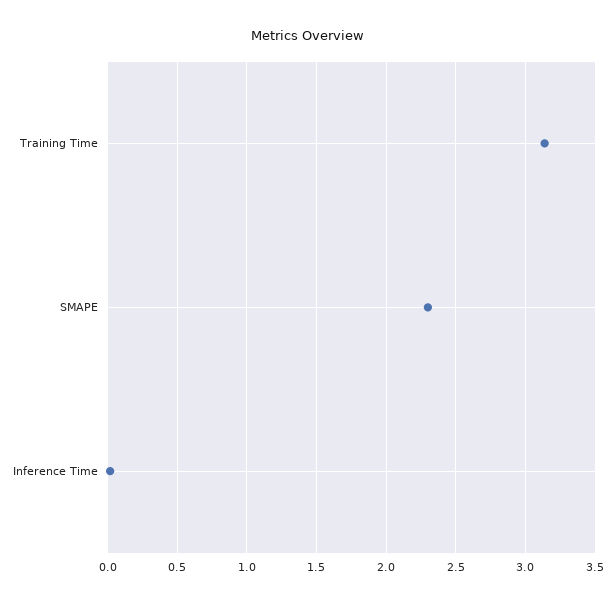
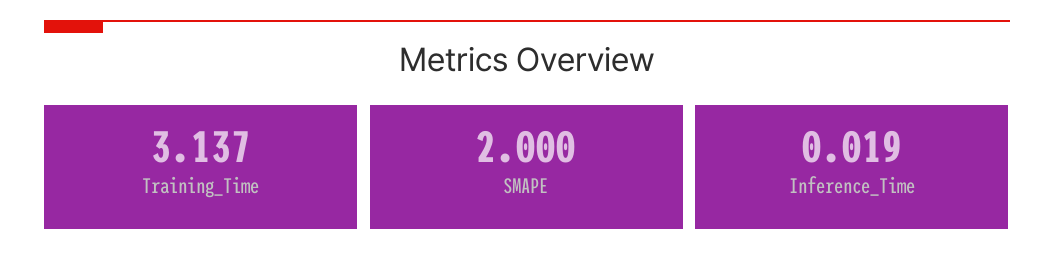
  {
    "Training Time": 3.137,
-   "SMAPE": 2.3,
+   "SMAPE": 2,
    "Inference Time": 0.019
  }

